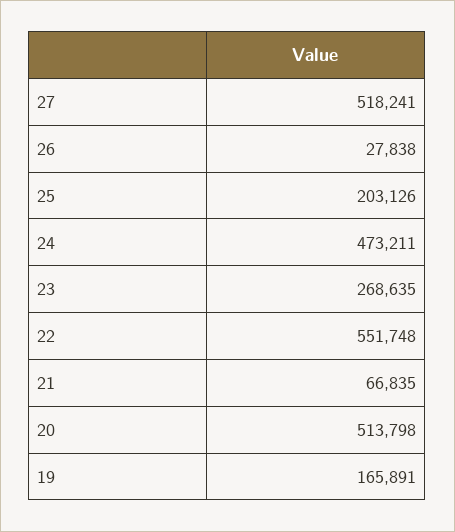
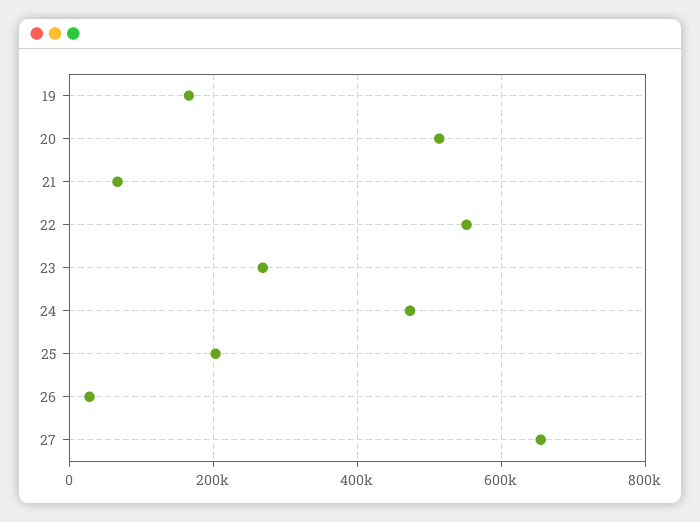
  {
-   "27": 518241,
+   "27": 660000,
    "26": 27838,
    "25": 203126,
    "24": 473211,
    "23": 268635,
    "22": 551748,
    "21": 66835,
    "20": 513798,
    "19": 165891
  }

